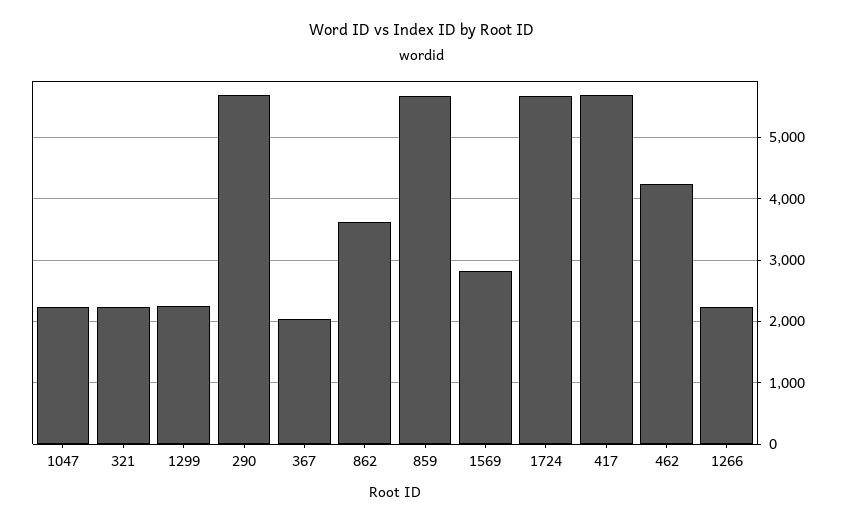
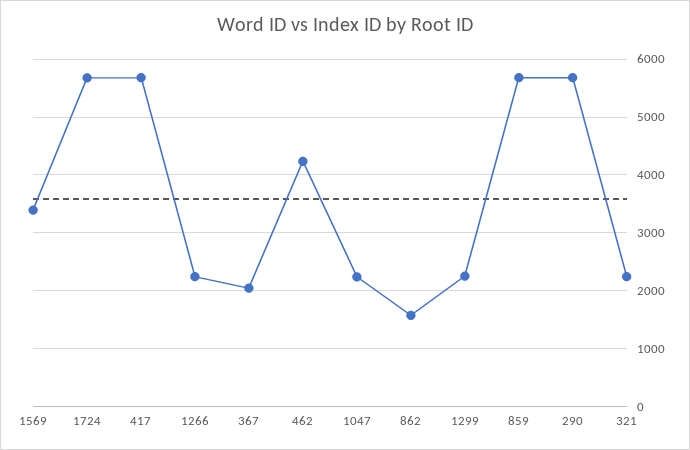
  {
    "1047": 2200,
    "321": 2200,
    "1299": 2300,
    "290": 5700,
    "367": 2000,
-   "862": 3600,
+   "862": 1600,
    "859": 5700,
-   "1569": 2800,
+   "1569": 3400,
    "1724": 5700,
    "417": 5700,
    "462": 4200,
    "1266": 2200
  }

